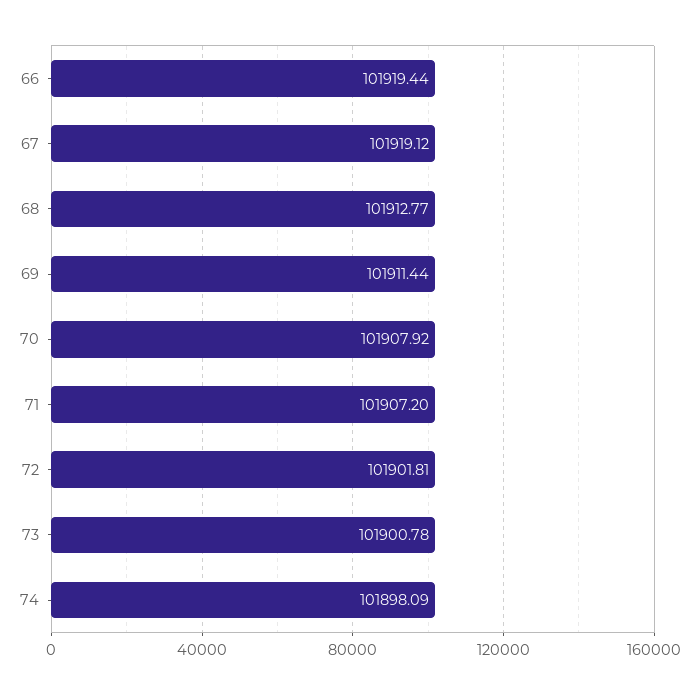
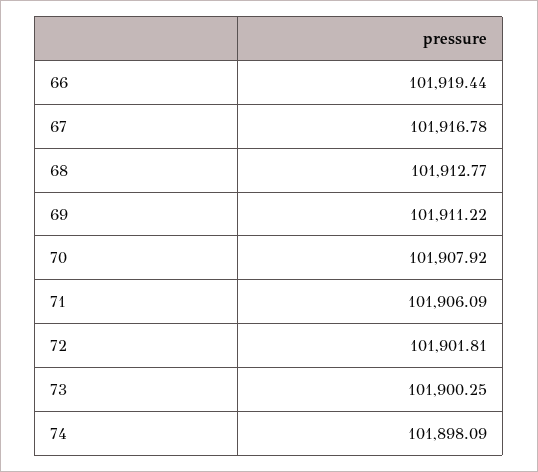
  {
    "66": 101919.44,
-   "67": 101919.12,
+   "67": 101916.78,
    "68": 101912.77,
-   "69": 101911.44,
+   "69": 101911.22,
    "70": 101907.92,
-   "71": 101907.2,
+   "71": 101906.09,
    "72": 101901.81,
-   "73": 101900.78,
+   "73": 101900.25,
    "74": 101898.09
  }

